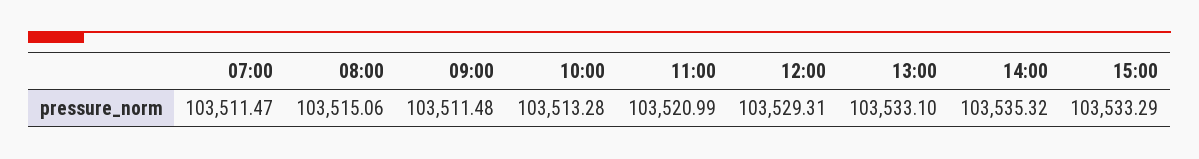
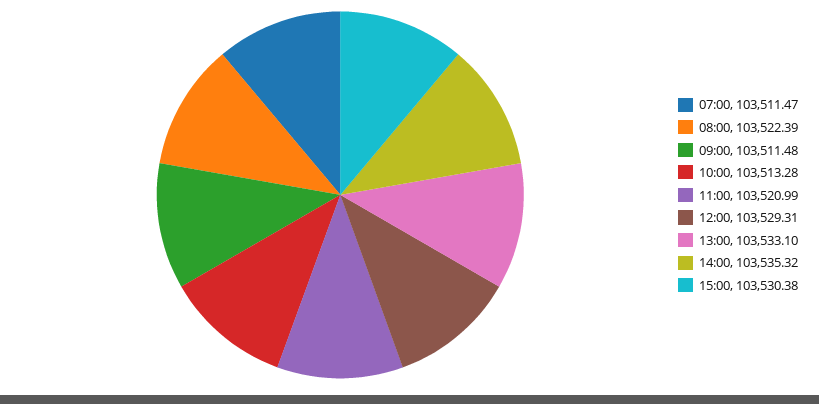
  {
    "07:00": 103511.47,
-   "08:00": 103515.06,
+   "08:00": 103522.39,
    "09:00": 103511.48,
    "10:00": 103513.28,
    "11:00": 103520.99,
    "12:00": 103529.31,
    "13:00": 103533.1,
    "14:00": 103535.32,
-   "15:00": 103533.29
+   "15:00": 103530.38
  }

